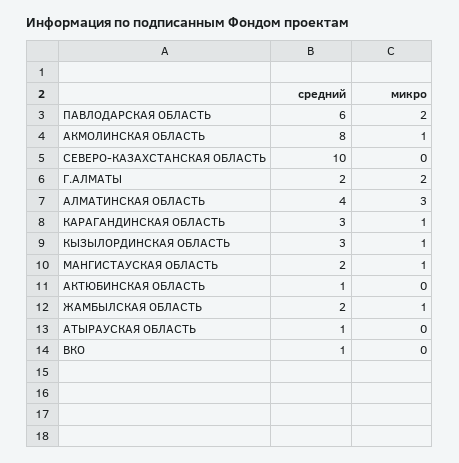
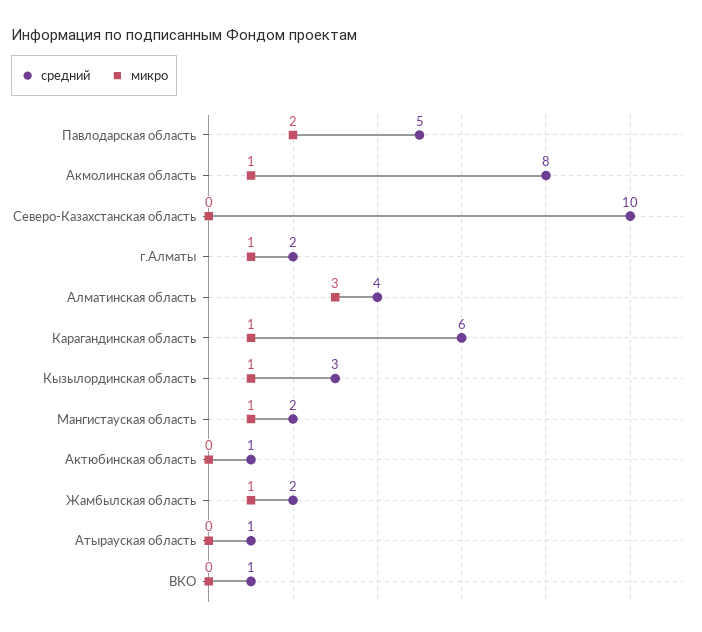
  {
    "средний": {
-     "ПАВЛОДАРСКАЯ ОБЛАСТЬ": 6,
+     "ПАВЛОДАРСКАЯ ОБЛАСТЬ": 5,
      "АКМОЛИНСКАЯ ОБЛАСТЬ": 8,
      "СЕВЕРО-КАЗАХСТАНСКАЯ ОБЛАСТЬ": 10,
      "Г.АЛМАТЫ": 2,
      "АЛМАТИНСКАЯ ОБЛАСТЬ": 4,
-     "КАРАГАНДИНСКАЯ ОБЛАСТЬ": 3,
+     "КАРАГАНДИНСКАЯ ОБЛАСТЬ": 6,
      "КЫЗЫЛОРДИНСКАЯ ОБЛАСТЬ": 3,
      "МАНГИСТАУСКАЯ ОБЛАСТЬ": 2,
      "АКТЮБИНСКАЯ ОБЛАСТЬ": 1,
      "ЖАМБЫЛСКАЯ ОБЛАСТЬ": 2,
      "АТЫРАУСКАЯ ОБЛАСТЬ": 1,
      "ВКО": 1
    },
    "микро": {
      "ПАВЛОДАРСКАЯ ОБЛАСТЬ": 2,
      "АКМОЛИНСКАЯ ОБЛАСТЬ": 1,
      "СЕВЕРО-КАЗАХСТАНСКАЯ ОБЛАСТЬ": 0,
-     "Г.АЛМАТЫ": 2,
+     "Г.АЛМАТЫ": 1,
      "АЛМАТИНСКАЯ ОБЛАСТЬ": 3,
      "КАРАГАНДИНСКАЯ ОБЛАСТЬ": 1,
      "КЫЗЫЛОРДИНСКАЯ ОБЛАСТЬ": 1,
      "МАНГИСТАУСКАЯ ОБЛАСТЬ": 1,
      "АКТЮБИНСКАЯ ОБЛАСТЬ": 0,
      "ЖАМБЫЛСКАЯ ОБЛАСТЬ": 1,
      "АТЫРАУСКАЯ ОБЛАСТЬ": 0,
      "ВКО": 0
    }
  }

